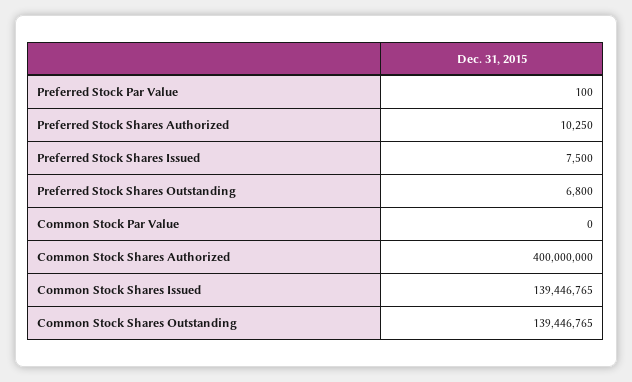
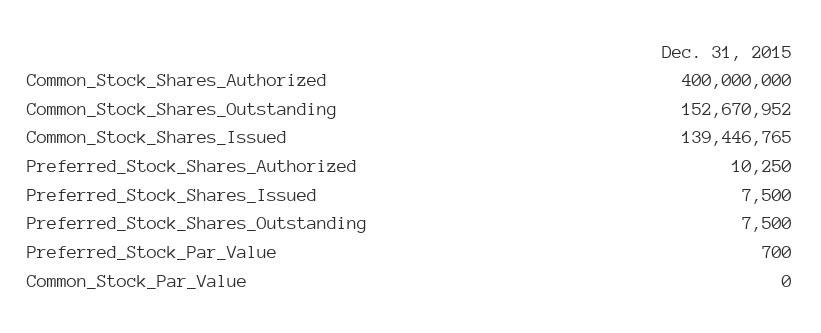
  {
-   "Preferred Stock Par Value": 100,
+   "Preferred Stock Par Value": 700,
    "Preferred Stock Shares Authorized": 10250,
    "Preferred Stock Shares Issued": 7500,
-   "Preferred Stock Shares Outstanding": 6800,
+   "Preferred Stock Shares Outstanding": 7500,
    "Common Stock Par Value": 0,
    "Common Stock Shares Authorized": 400000000,
    "Common Stock Shares Issued": 139446765,
-   "Common Stock Shares Outstanding": 139446765
+   "Common Stock Shares Outstanding": 152670952
  }

